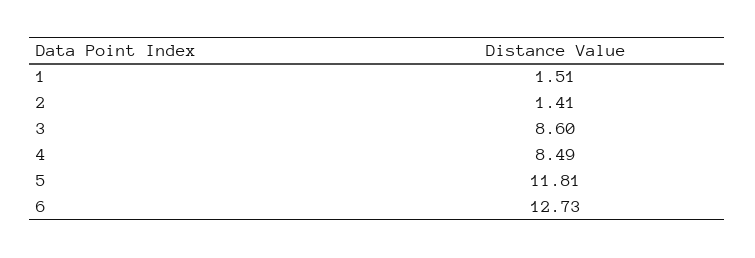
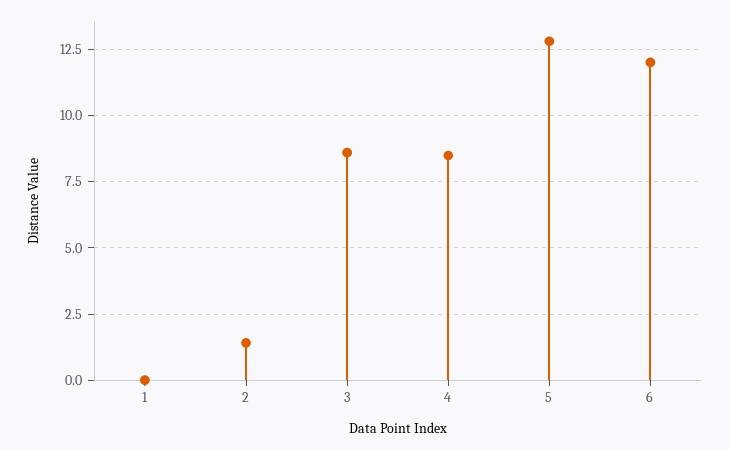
  {
-   "1": 1.51,
+   "1": 0,
    "2": 1.41,
    "3": 8.6,
    "4": 8.49,
-   "5": 11.81,
+   "5": 12.75,
-   "6": 12.73
+   "6": 12
  }

